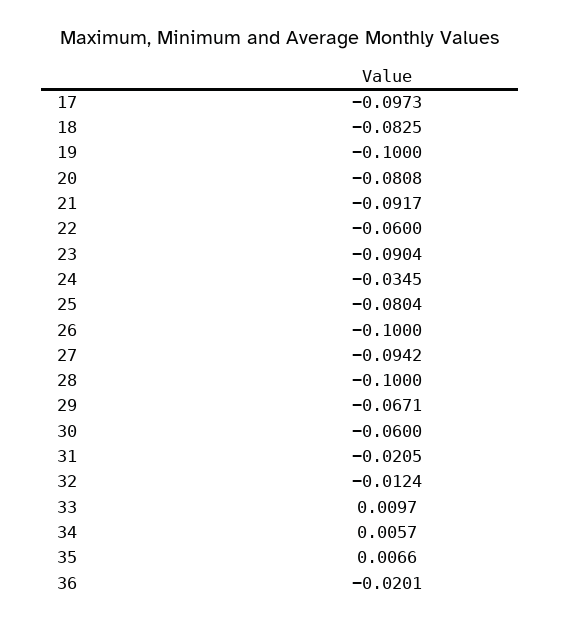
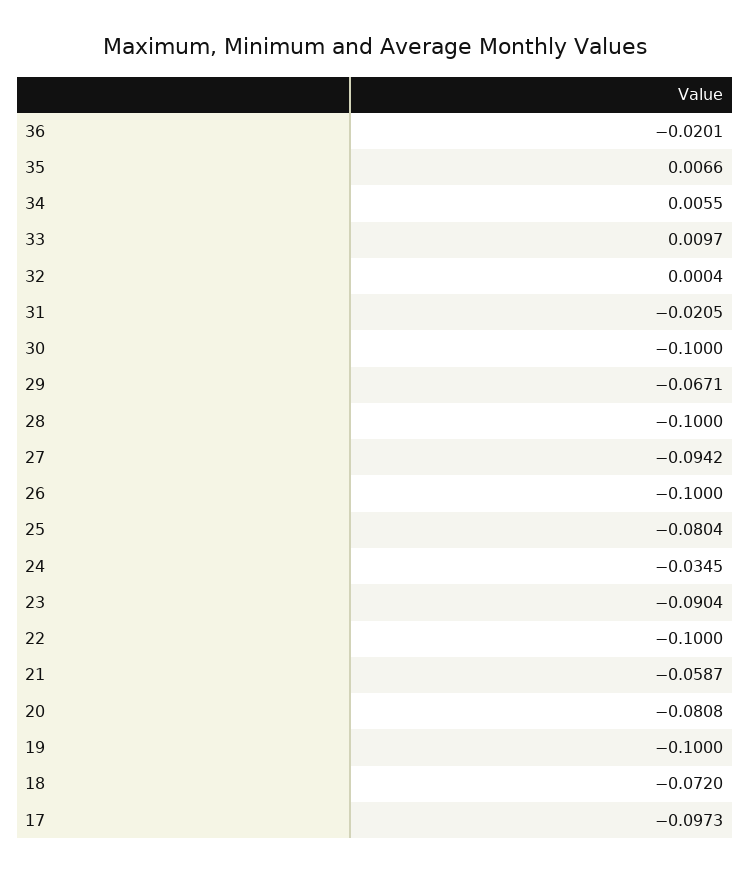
  {
    "17": -0.0973,
-   "18": -0.0825,
+   "18": -0.072,
    "19": -0.1,
    "20": -0.0808,
-   "21": -0.0917,
+   "21": -0.0587,
-   "22": -0.06,
+   "22": -0.1,
    "23": -0.0904,
    "24": -0.0345,
    "25": -0.0804,
    "26": -0.1,
    "27": -0.0942,
    "28": -0.1,
    "29": -0.0671,
-   "30": -0.06,
+   "30": -0.1,
    "31": -0.0205,
-   "32": -0.0124,
+   "32": 0.0004,
    "33": 0.0097,
-   "34": 0.0057,
+   "34": 0.0055,
    "35": 0.0066,
    "36": -0.0201
  }

